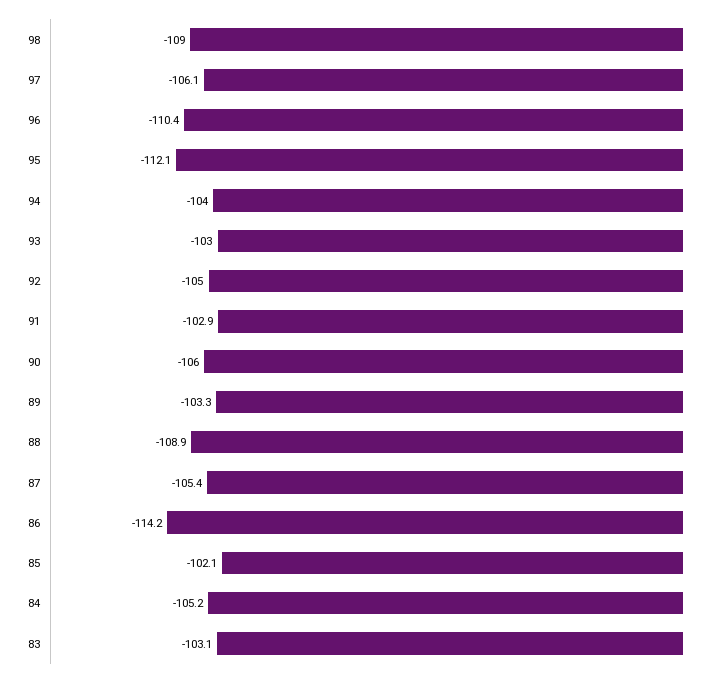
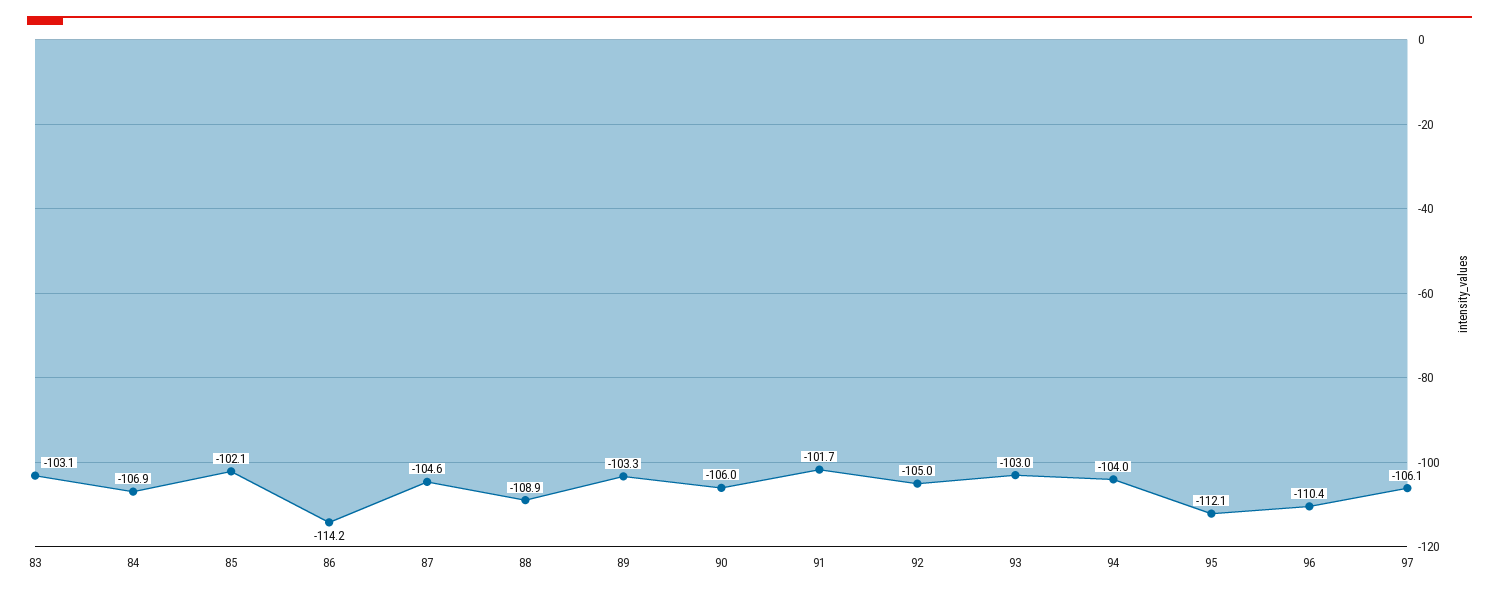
  {
-   "98": -109,
    "97": -106.1,
    "96": -110.4,
    "95": -112.1,
    "94": -104,
    "93": -103,
    "92": -105,
-   "91": -102.9,
+   "91": -101.7,
    "90": -106,
    "89": -103.3,
    "88": -108.9,
-   "87": -105.4,
+   "87": -104.6,
    "86": -114.2,
    "85": -102.1,
-   "84": -105.2,
+   "84": -106.9,
    "83": -103.1
  }

